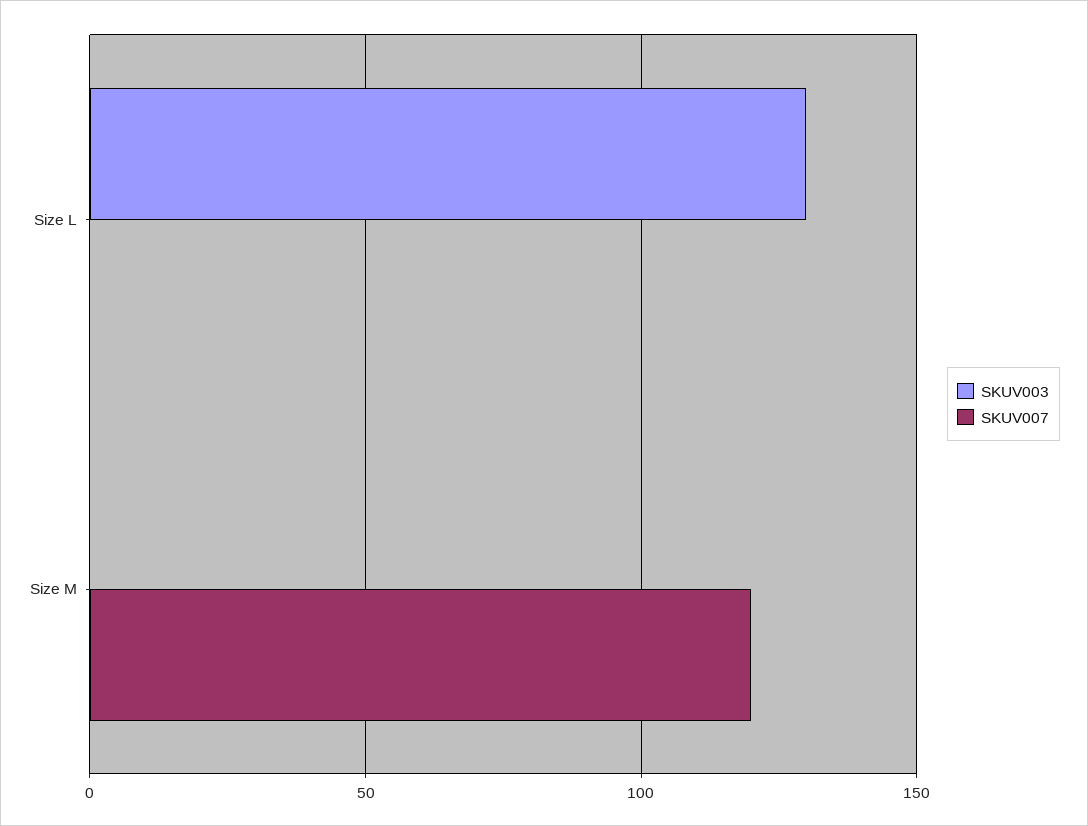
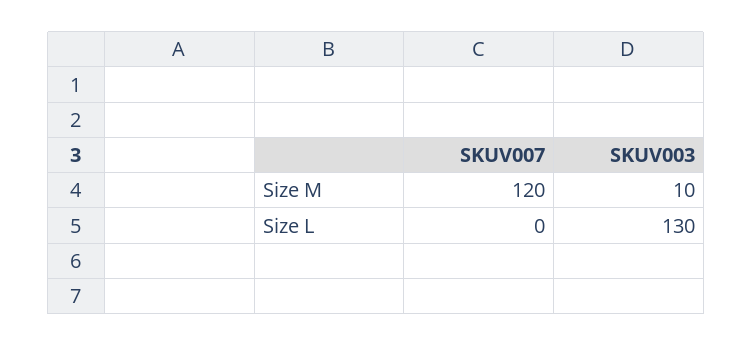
  {
    "SKUV003": {
      "Size L": 130,
-     "Size M": 0
+     "Size M": 10
    },
    "SKUV007": {
      "Size L": 0,
      "Size M": 120
    }
  }

